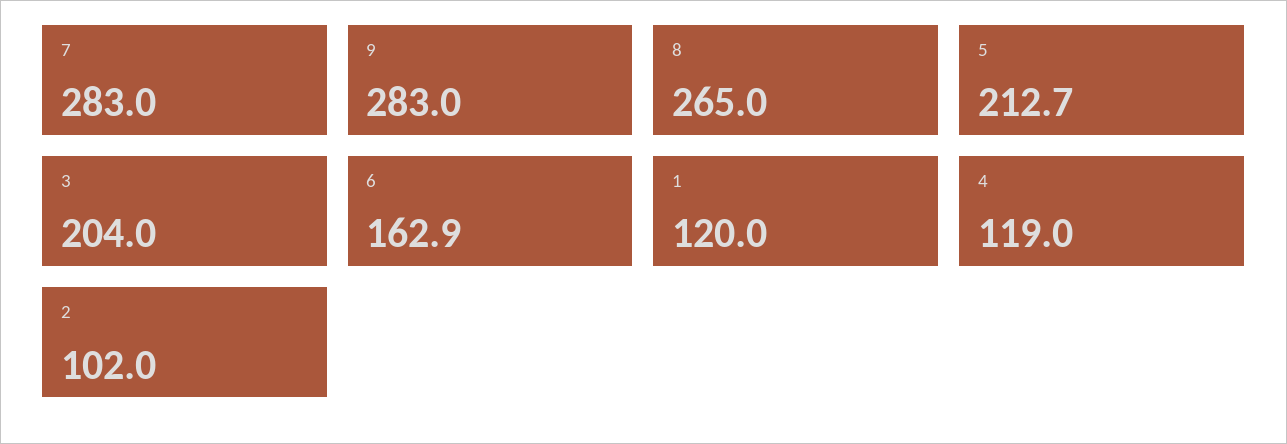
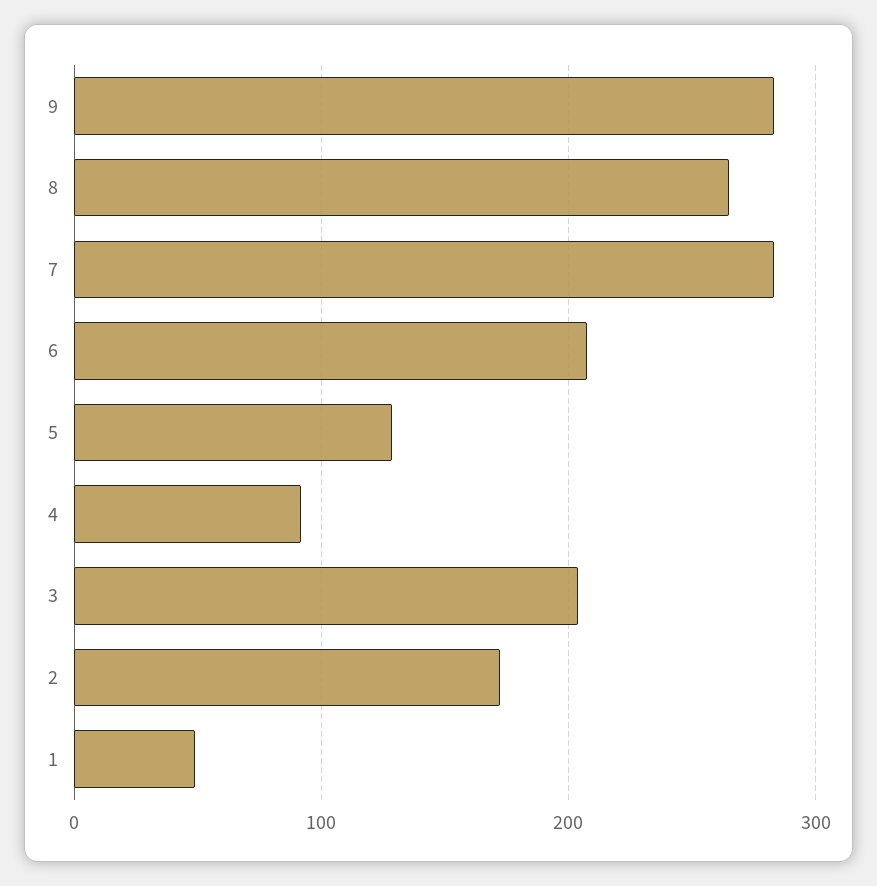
  {
    "7": 283,
    "9": 283,
    "8": 265,
-   "5": 212.7,
+   "5": 130,
    "3": 204,
-   "6": 162.9,
+   "6": 210,
-   "1": 120,
+   "1": 50,
-   "4": 119,
+   "4": 90,
-   "2": 102
+   "2": 170
  }

